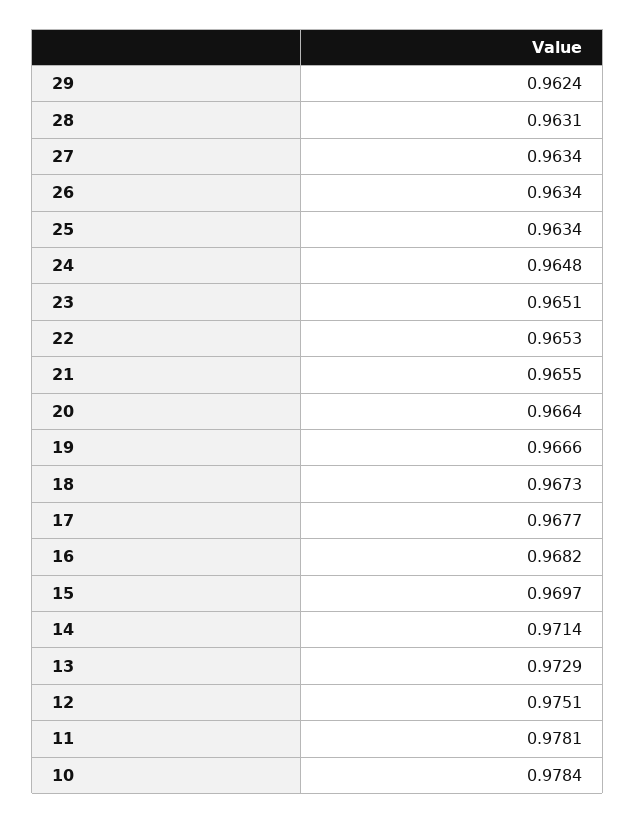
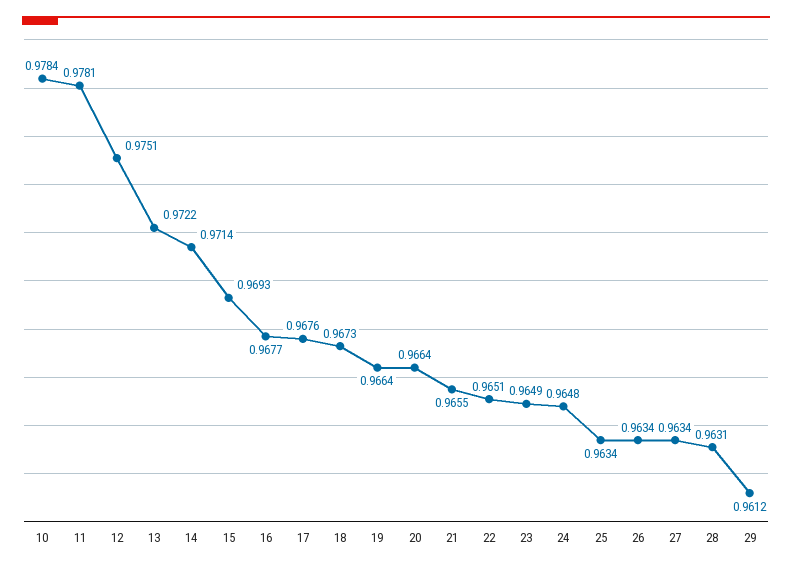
  {
-   "29": 0.9624,
+   "29": 0.9612,
    "28": 0.9631,
    "27": 0.9634,
    "26": 0.9634,
    "25": 0.9634,
    "24": 0.9648,
-   "23": 0.9651,
+   "23": 0.9649,
-   "22": 0.9653,
+   "22": 0.9651,
    "21": 0.9655,
    "20": 0.9664,
-   "19": 0.9666,
+   "19": 0.9664,
    "18": 0.9673,
-   "17": 0.9677,
+   "17": 0.9676,
-   "16": 0.9682,
+   "16": 0.9677,
-   "15": 0.9697,
+   "15": 0.9693,
    "14": 0.9714,
-   "13": 0.9729,
+   "13": 0.9722,
    "12": 0.9751,
    "11": 0.9781,
    "10": 0.9784
  }

